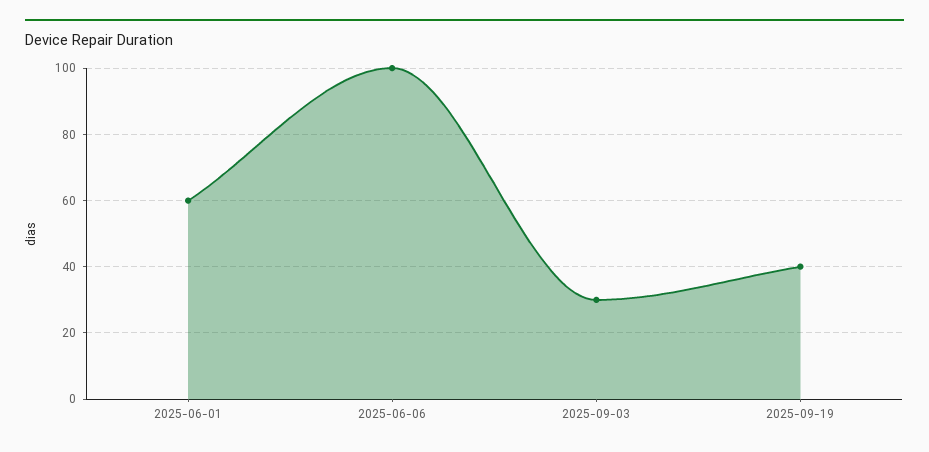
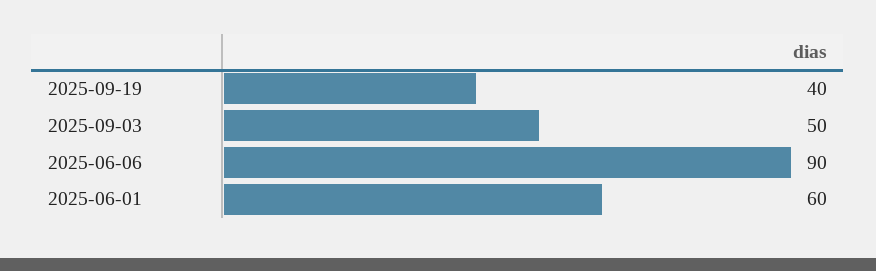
  {
    "2025-06-01": 60,
-   "2025-06-06": 100,
+   "2025-06-06": 90,
-   "2025-09-03": 30,
+   "2025-09-03": 50,
    "2025-09-19": 40
  }

